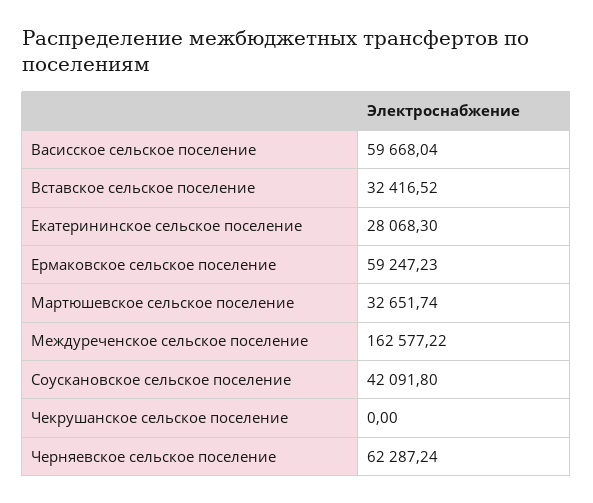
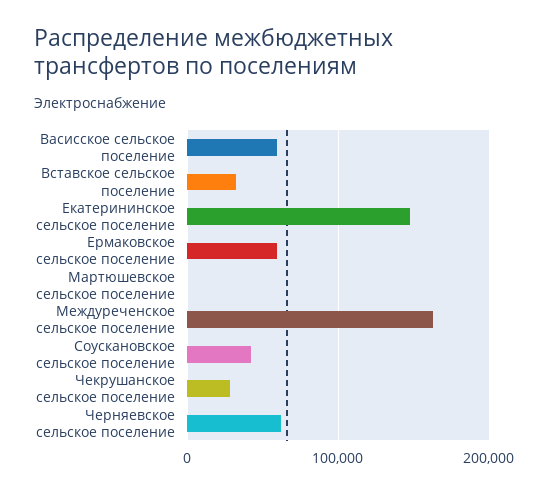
  {
    "Васисское сельское поселение": 59668.04,
    "Вставское сельское поселение": 32416.52,
-   "Екатерининское сельское поселение": 28068.3,
+   "Екатерининское сельское поселение": 150000,
    "Ермаковское сельское поселение": 59247.23,
-   "Мартюшевское сельское поселение": 32651.74,
+   "Мартюшевское сельское поселение": 0,
    "Междуреченское сельское поселение": 162577.22,
    "Соускановское сельское поселение": 42091.8,
-   "Чекрушанское сельское поселение": 0,
+   "Чекрушанское сельское поселение": 30000,
    "Черняевское сельское поселение": 62287.24
  }

